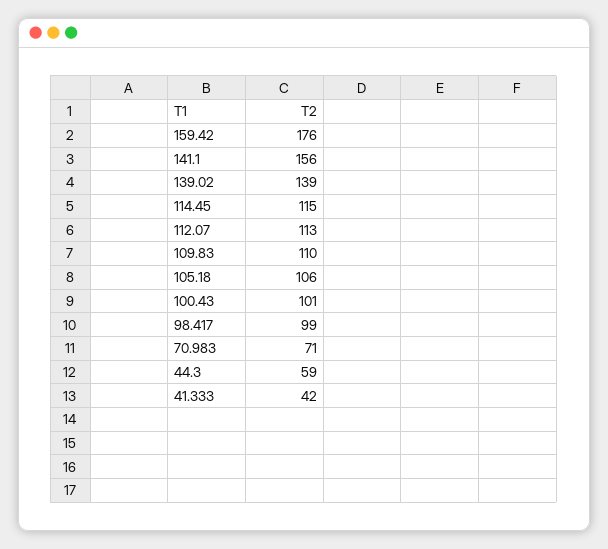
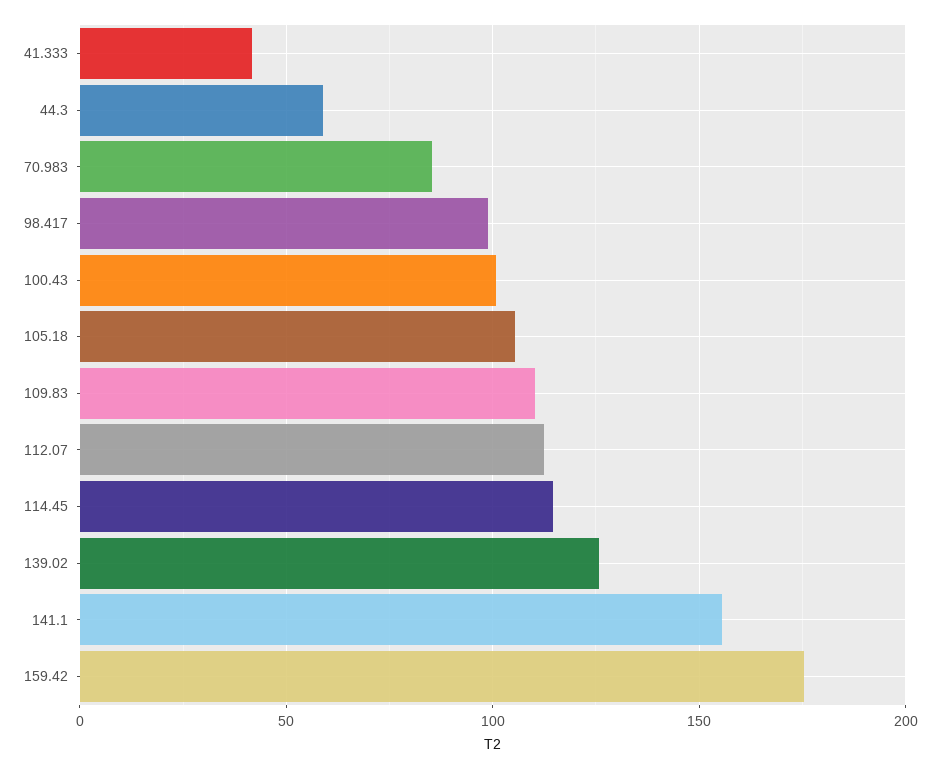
  {
    "159.42": 176,
    "141.1": 156,
-   "139.02": 139,
+   "139.02": 125,
    "114.45": 115,
    "112.07": 113,
    "109.83": 110,
    "105.18": 106,
    "100.43": 101,
    "98.417": 99,
-   "70.983": 71,
+   "70.983": 85,
    "44.3": 59,
    "41.333": 42
  }

